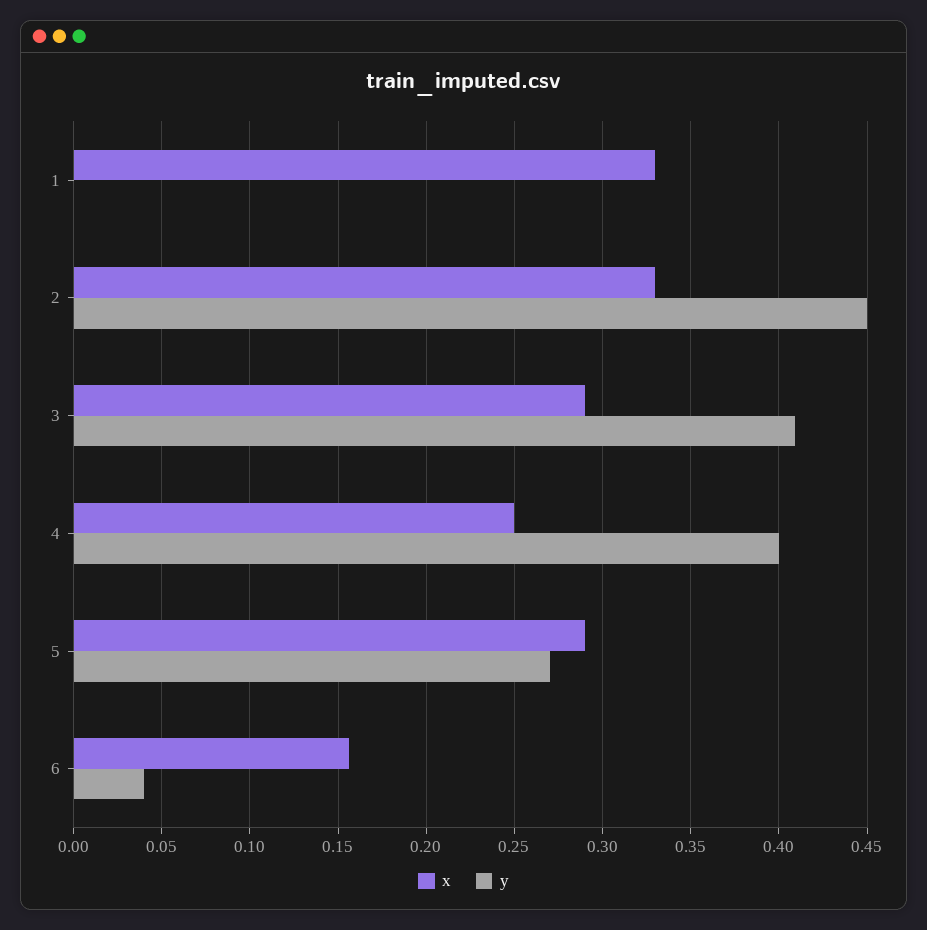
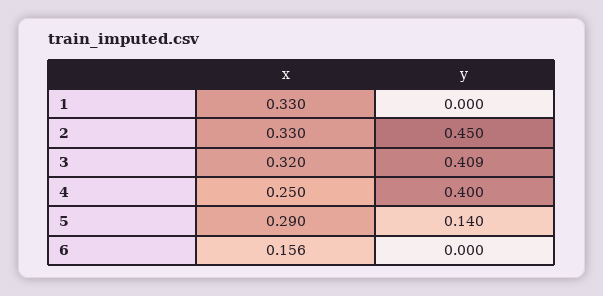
  {
    "x": {
      "1": 0.33,
      "2": 0.33,
-     "3": 0.29,
+     "3": 0.32,
      "4": 0.25,
      "5": 0.29,
      "6": 0.156
    },
    "y": {
      "1": 0,
      "2": 0.45,
      "3": 0.409,
      "4": 0.4,
-     "5": 0.27,
+     "5": 0.14,
-     "6": 0.04
+     "6": 0
    }
  }

